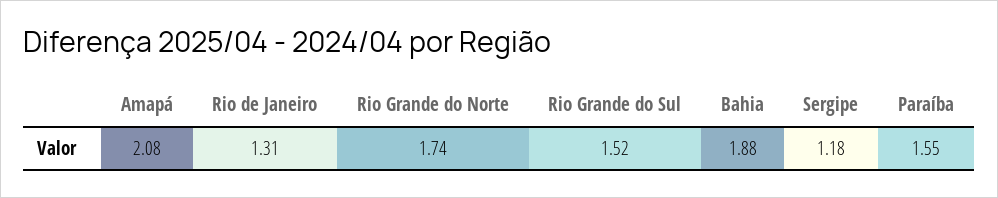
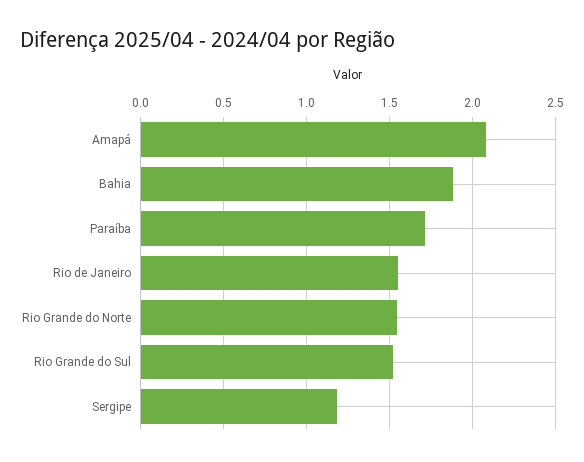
  {
    "Amapá": 2.08,
-   "Rio de Janeiro": 1.31,
+   "Rio de Janeiro": 1.55,
-   "Rio Grande do Norte": 1.74,
+   "Rio Grande do Norte": 1.55,
    "Rio Grande do Sul": 1.52,
    "Bahia": 1.88,
    "Sergipe": 1.18,
-   "Paraíba": 1.55
+   "Paraíba": 1.7
  }

